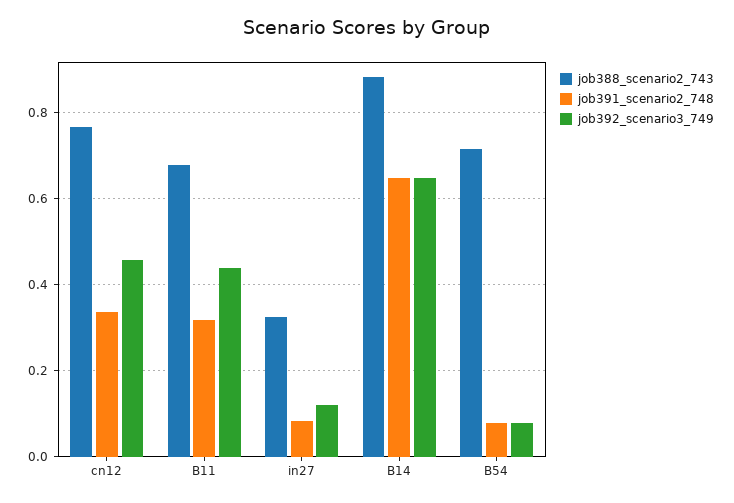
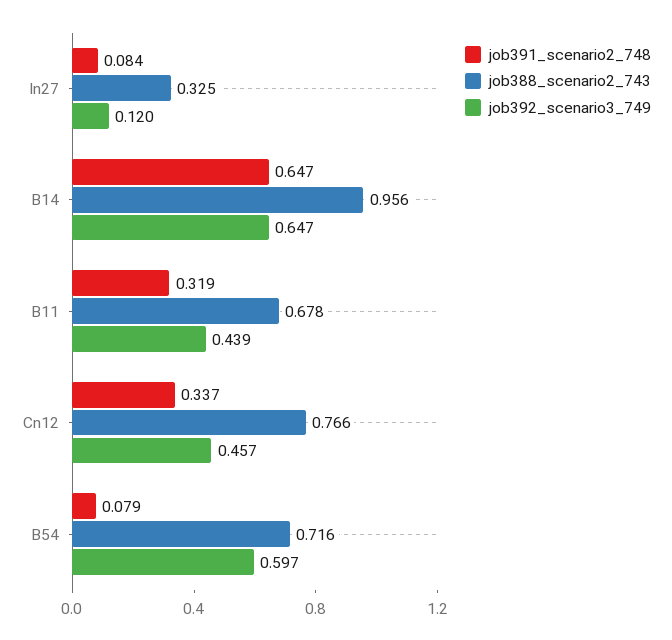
  {
    "job388_scenario2_743": {
      "cn12": 0.766,
      "B11": 0.678,
      "in27": 0.325,
-     "B14": 0.88,
+     "B14": 0.956,
      "B54": 0.716
    },
    "job391_scenario2_748": {
      "cn12": 0.337,
      "B11": 0.319,
      "in27": 0.084,
      "B14": 0.647,
      "B54": 0.079
    },
    "job392_scenario3_749": {
      "cn12": 0.457,
      "B11": 0.439,
      "in27": 0.12,
      "B14": 0.647,
-     "B54": 0.08
+     "B54": 0.597
    }
  }

